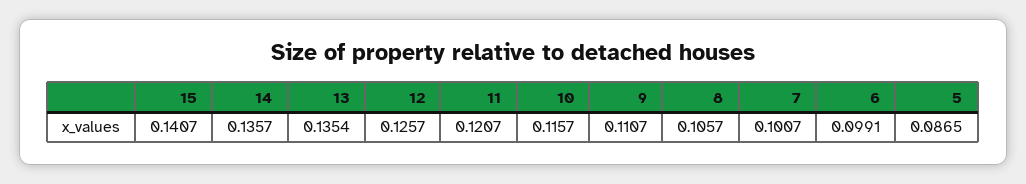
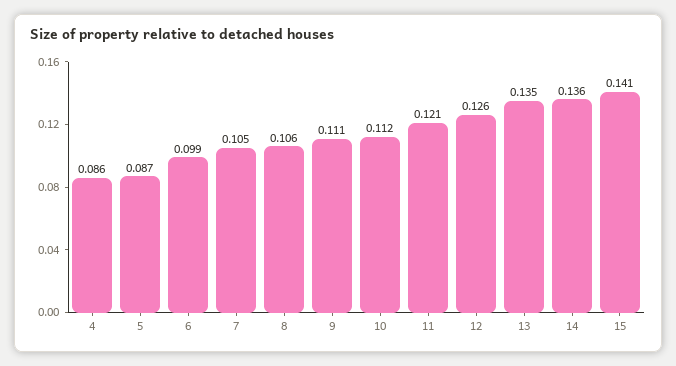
  {
    "15": 0.1407,
    "14": 0.1357,
    "13": 0.1354,
    "12": 0.1257,
    "11": 0.1207,
-   "10": 0.1157,
+   "10": 0.112,
    "9": 0.1107,
    "8": 0.1057,
-   "7": 0.1007,
+   "7": 0.105,
    "6": 0.0991,
-   "5": 0.0865
+   "5": 0.0865,
+   "4": 0.086
  }

